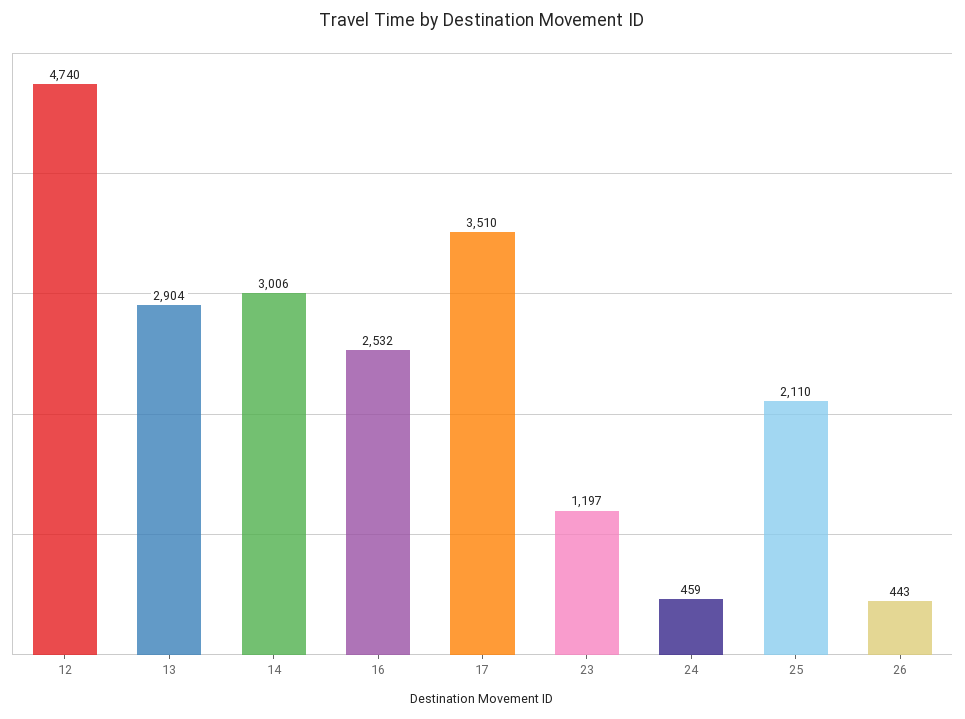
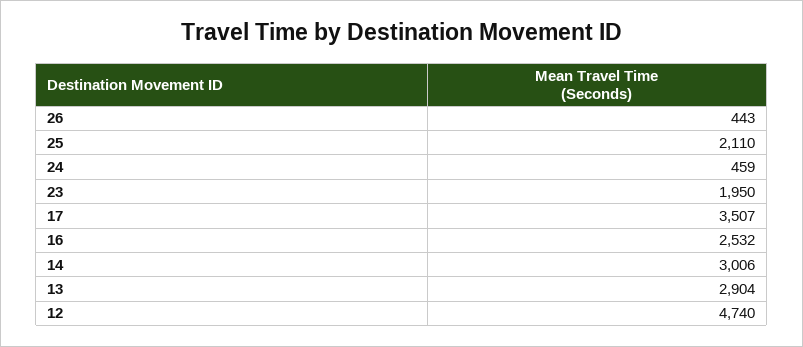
  {
    "12": 4740,
    "13": 2904,
    "14": 3006,
    "16": 2532,
-   "17": 3510,
+   "17": 3507,
-   "23": 1197,
+   "23": 1950,
    "24": 459,
    "25": 2110,
    "26": 443
  }

